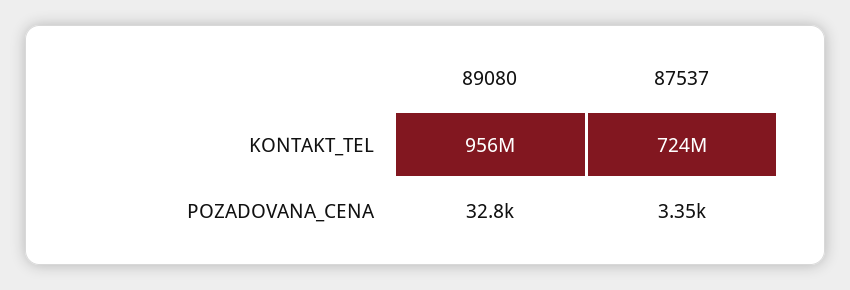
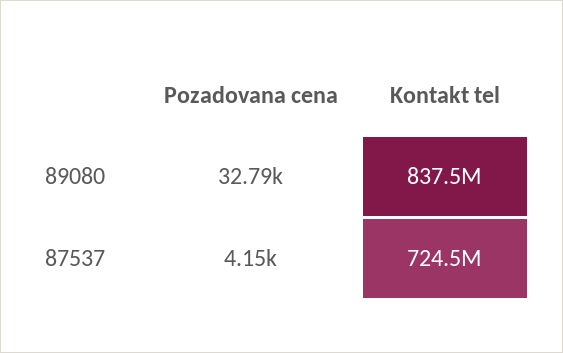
  {
    "89080": {
-     "KONTAKT_TEL": 956000000,
+     "KONTAKT_TEL": 837500000,
      "POZADOVANA_CENA": 32790
    },
    "87537": {
      "KONTAKT_TEL": 724500000,
-     "POZADOVANA_CENA": 3350
+     "POZADOVANA_CENA": 4150
    }
  }

